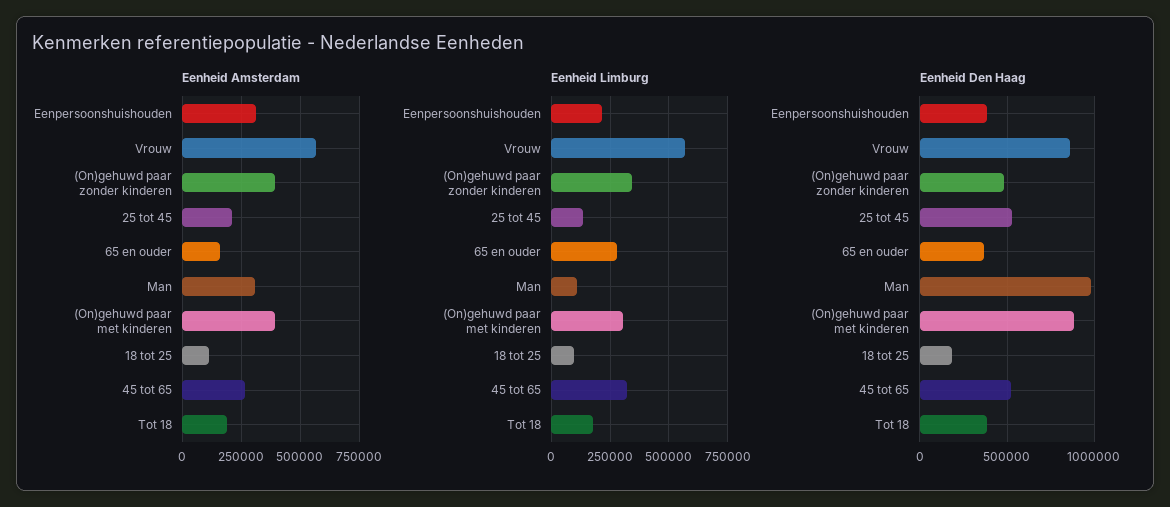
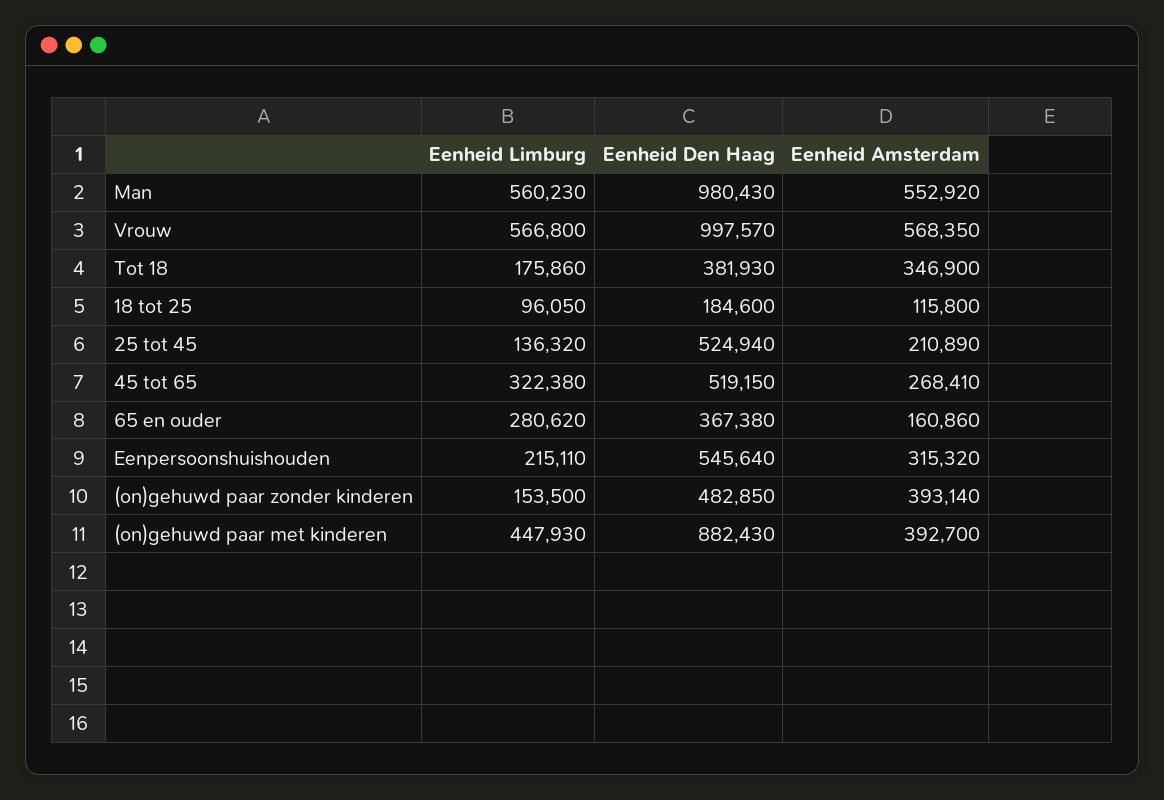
  {
    "Eenheid Amsterdam": {
      "Eenpersoonshuishouden": 315320,
      "Vrouw": 568350,
      "(On)gehuwd paar zonder kinderen": 393140,
      "25 tot 45": 210890,
      "65 en ouder": 160860,
-     "Man": 300000,
+     "Man": 552920,
      "(On)gehuwd paar met kinderen": 392700,
      "18 tot 25": 115800,
      "45 tot 65": 268410,
-     "Tot 18": 200000
+     "Tot 18": 346900
    },
    "Eenheid Limburg": {
      "Eenpersoonshuishouden": 215110,
      "Vrouw": 566800,
-     "(On)gehuwd paar zonder kinderen": 350000,
+     "(On)gehuwd paar zonder kinderen": 153500,
      "25 tot 45": 136320,
      "65 en ouder": 280620,
-     "Man": 100000,
+     "Man": 560230,
-     "(On)gehuwd paar met kinderen": 300000,
+     "(On)gehuwd paar met kinderen": 447930,
      "18 tot 25": 96050,
      "45 tot 65": 322380,
      "Tot 18": 175860
    },
    "Eenheid Den Haag": {
-     "Eenpersoonshuishouden": 400000,
+     "Eenpersoonshuishouden": 545640,
-     "Vrouw": 850000,
+     "Vrouw": 997570,
      "(On)gehuwd paar zonder kinderen": 482850,
      "25 tot 45": 524940,
      "65 en ouder": 367380,
      "Man": 980430,
      "(On)gehuwd paar met kinderen": 882430,
      "18 tot 25": 184600,
      "45 tot 65": 519150,
      "Tot 18": 381930
    }
  }

